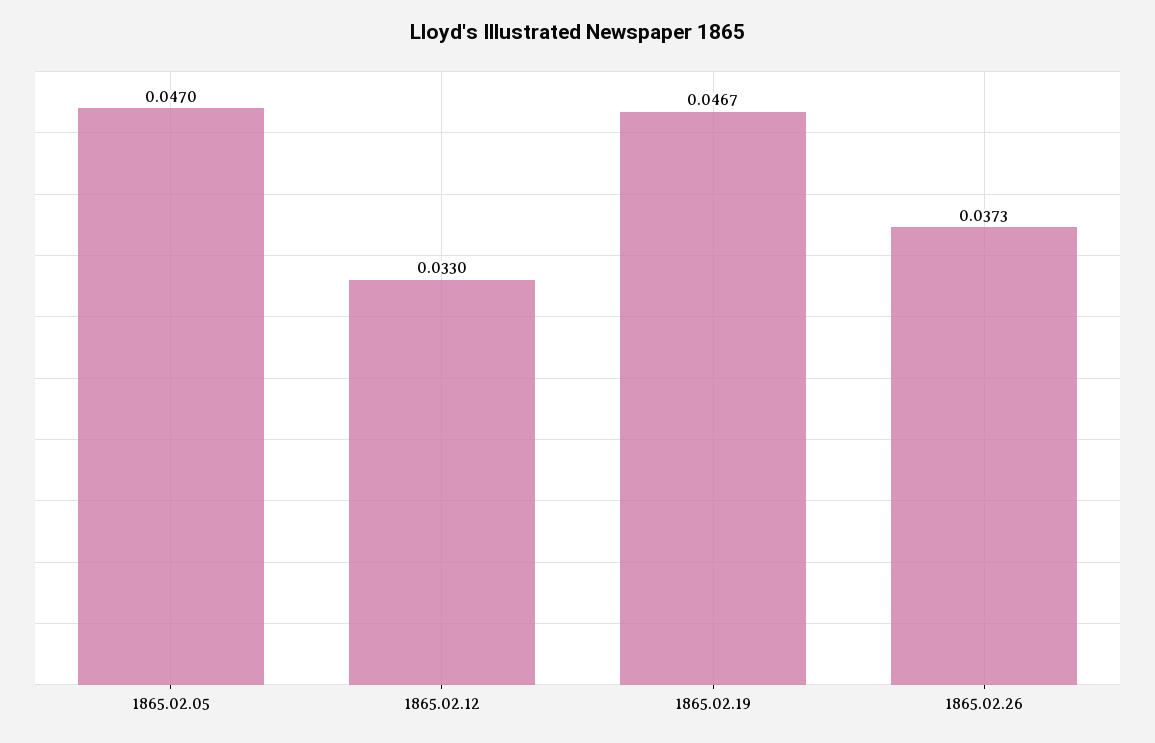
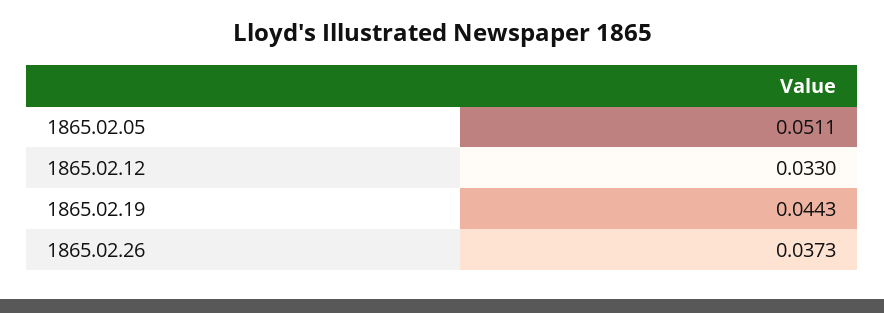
  {
-   "1865.02.05": 0.047,
+   "1865.02.05": 0.0511,
    "1865.02.12": 0.033,
-   "1865.02.19": 0.0467,
+   "1865.02.19": 0.0443,
    "1865.02.26": 0.0373
  }

